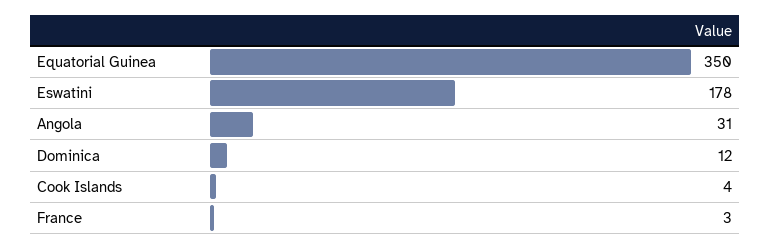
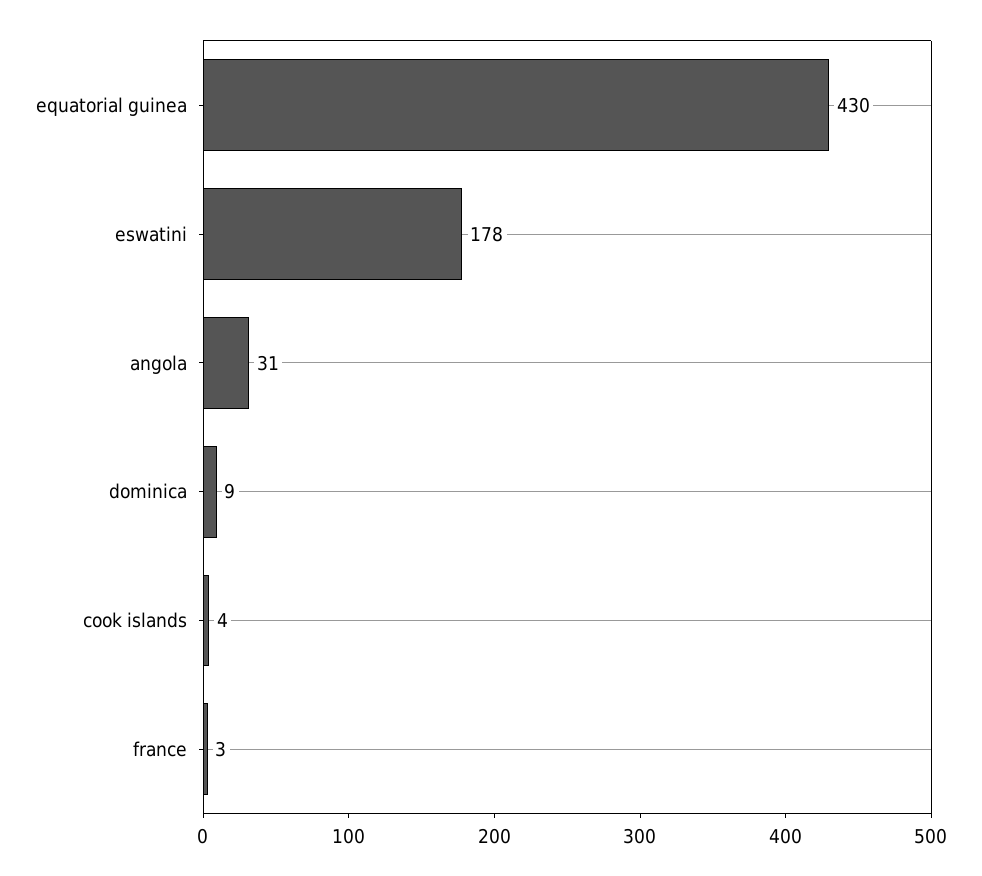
  {
-   "Equatorial Guinea": 350,
+   "Equatorial Guinea": 430,
    "Eswatini": 178,
    "Angola": 31,
-   "Dominica": 12,
+   "Dominica": 9,
    "Cook Islands": 4,
    "France": 3
  }

